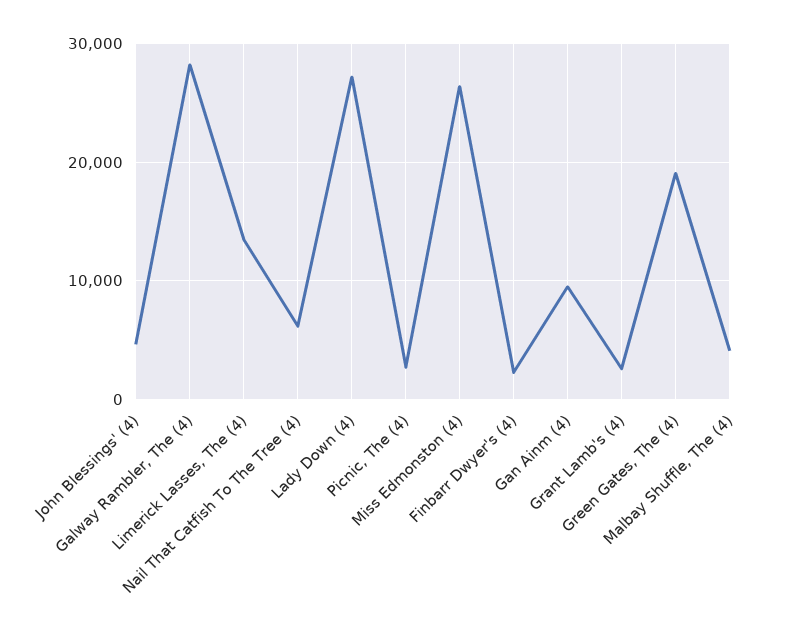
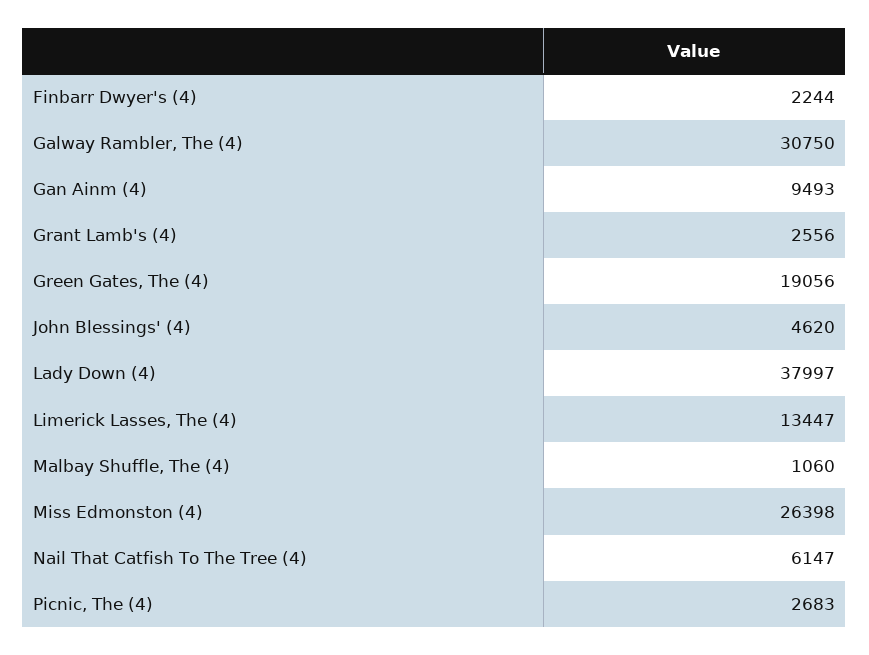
  {
    "John Blessings' (4)": 4620,
-   "Galway Rambler, The (4)": 28000,
+   "Galway Rambler, The (4)": 30750,
    "Limerick Lasses, The (4)": 13447,
    "Nail That Catfish To The Tree (4)": 6147,
-   "Lady Down (4)": 27000,
+   "Lady Down (4)": 37997,
    "Picnic, The (4)": 2683,
    "Miss Edmonston (4)": 26398,
    "Finbarr Dwyer's (4)": 2244,
    "Gan Ainm (4)": 9493,
    "Grant Lamb's (4)": 2556,
    "Green Gates, The (4)": 19056,
-   "Malbay Shuffle, The (4)": 4000
+   "Malbay Shuffle, The (4)": 1060
  }

